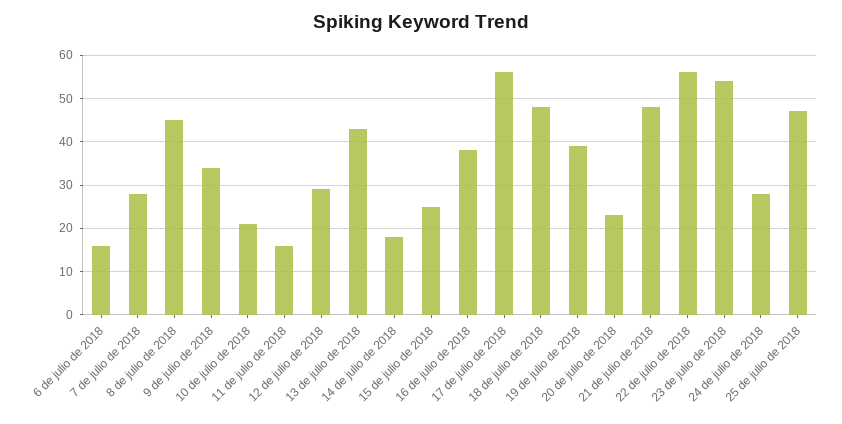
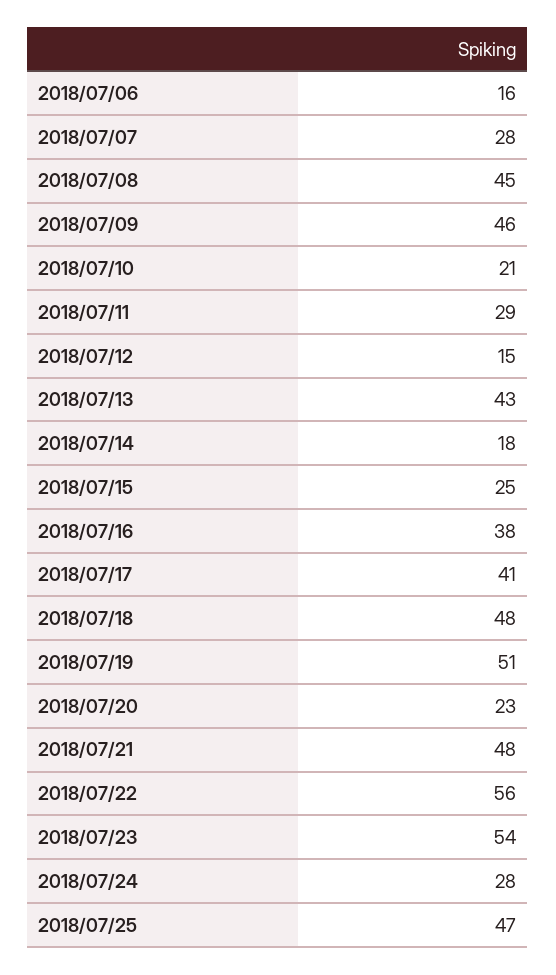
  {
    "6 de julio de 2018": 16,
    "7 de julio de 2018": 28,
    "8 de julio de 2018": 45,
-   "9 de julio de 2018": 35,
+   "9 de julio de 2018": 46,
    "10 de julio de 2018": 21,
-   "11 de julio de 2018": 15,
+   "11 de julio de 2018": 29,
-   "12 de julio de 2018": 30,
+   "12 de julio de 2018": 15,
    "13 de julio de 2018": 43,
    "14 de julio de 2018": 18,
    "15 de julio de 2018": 25,
    "16 de julio de 2018": 38,
-   "17 de julio de 2018": 55,
+   "17 de julio de 2018": 41,
    "18 de julio de 2018": 48,
-   "19 de julio de 2018": 40,
+   "19 de julio de 2018": 51,
    "20 de julio de 2018": 23,
    "21 de julio de 2018": 48,
    "22 de julio de 2018": 56,
    "23 de julio de 2018": 54,
    "24 de julio de 2018": 28,
    "25 de julio de 2018": 47
  }

